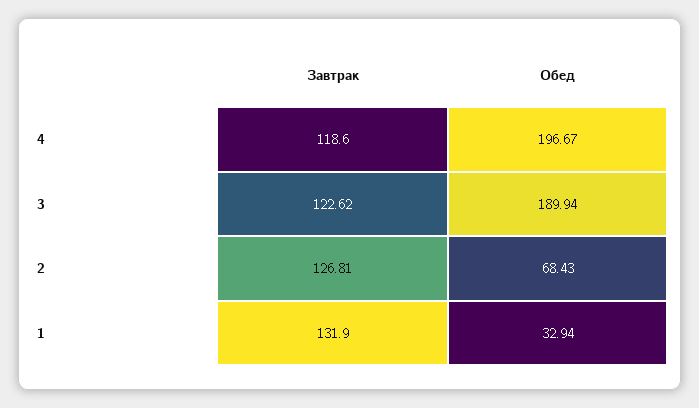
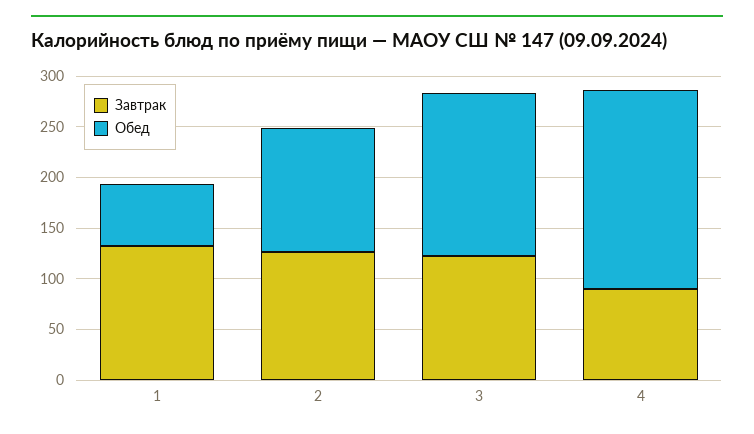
  {
    "Завтрак": {
-     "4": 118.6,
+     "4": 90,
      "3": 122.62,
      "2": 126.81,
      "1": 131.9
    },
    "Обед": {
      "4": 196.67,
-     "3": 189.94,
+     "3": 160,
-     "2": 68.43,
+     "2": 120,
-     "1": 32.94
+     "1": 60
    }
  }

